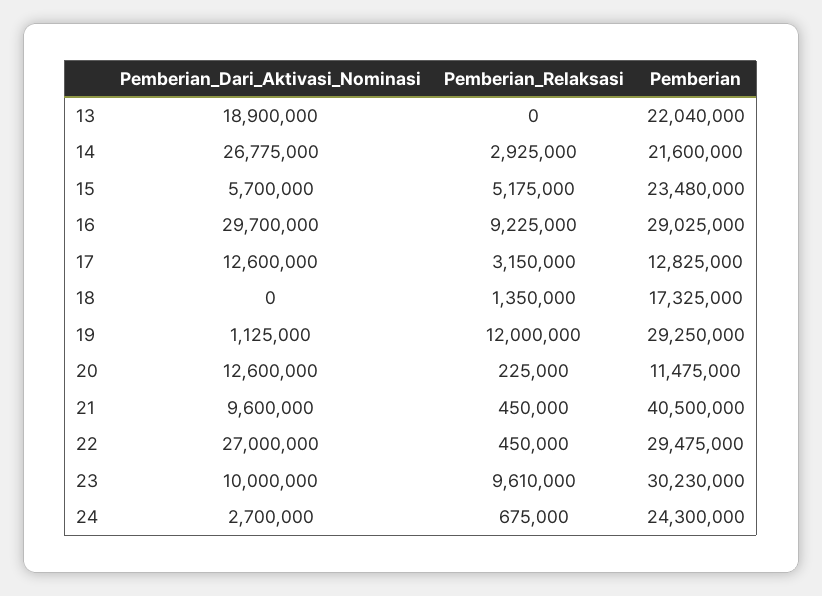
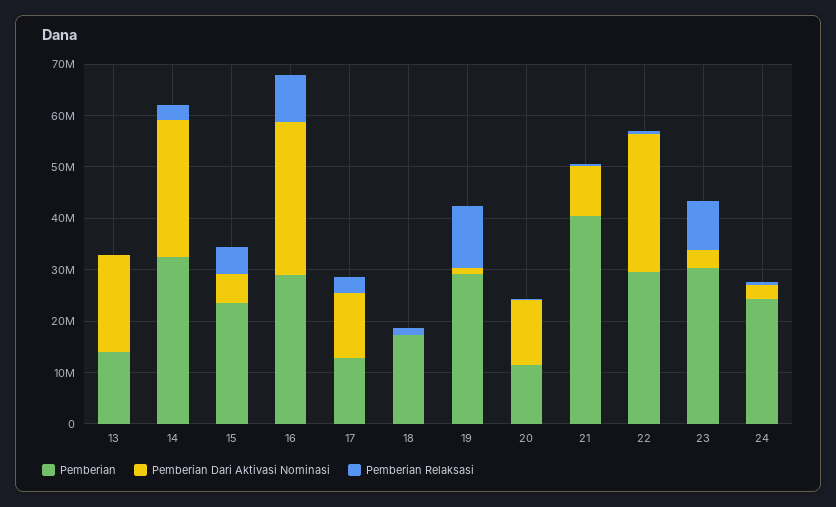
  {
    "Pemberian_Dari_Aktivasi_Nominasi": {
      "13": 18900000,
      "14": 26775000,
      "15": 5700000,
      "16": 29700000,
      "17": 12600000,
      "18": 0,
      "19": 1125000,
      "20": 12600000,
      "21": 9600000,
      "22": 27000000,
-     "23": 10000000,
+     "23": 4000000,
      "24": 2700000
    },
    "Pemberian_Relaksasi": {
      "13": 0,
      "14": 2925000,
      "15": 5175000,
      "16": 9225000,
      "17": 3150000,
      "18": 1350000,
      "19": 12000000,
      "20": 225000,
      "21": 450000,
      "22": 450000,
      "23": 9610000,
      "24": 675000
    },
    "Pemberian": {
-     "13": 22040000,
+     "13": 14000000,
-     "14": 21600000,
+     "14": 32000000,
      "15": 23480000,
      "16": 29025000,
      "17": 12825000,
      "18": 17325000,
      "19": 29250000,
      "20": 11475000,
      "21": 40500000,
      "22": 29475000,
      "23": 30230000,
      "24": 24300000
    }
  }

